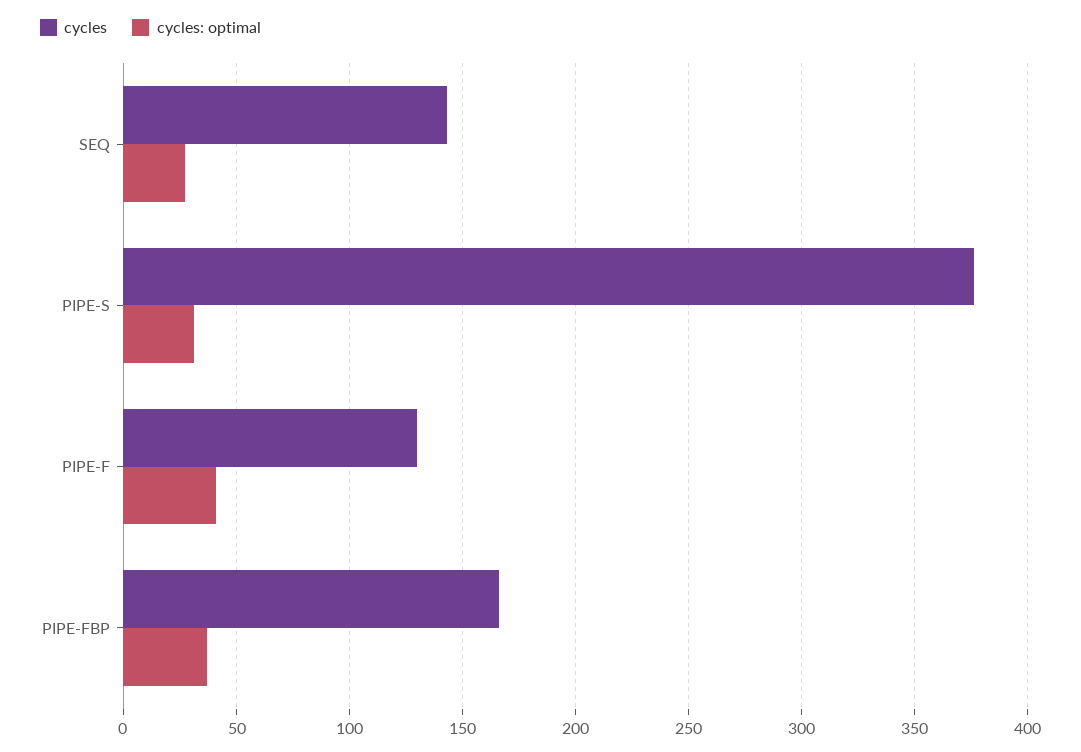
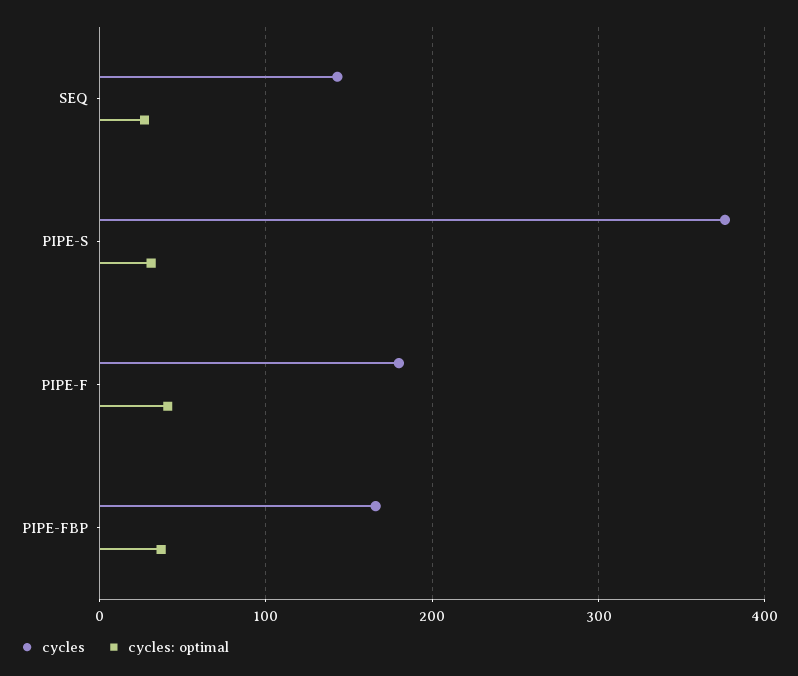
  {
    "cycles": {
      "SEQ": 145,
      "PIPE-S": 375,
-     "PIPE-F": 130,
+     "PIPE-F": 180,
      "PIPE-FBP": 165
    },
    "cycles: optimal": {
      "SEQ": 25,
      "PIPE-S": 30,
      "PIPE-F": 40,
      "PIPE-FBP": 35
    }
  }

